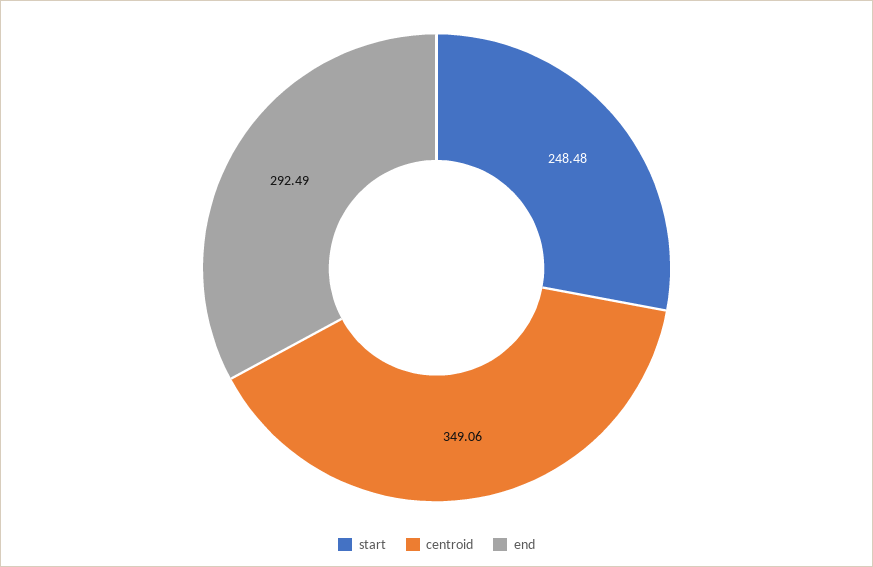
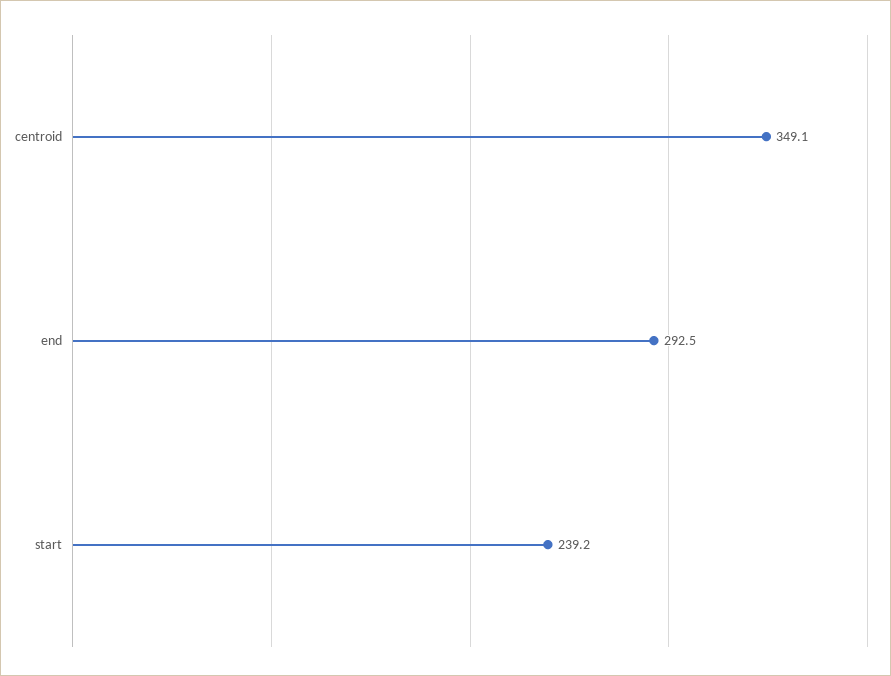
  {
-   "start": 248.48,
+   "start": 239.2,
    "centroid": 349.06,
    "end": 292.49
  }

